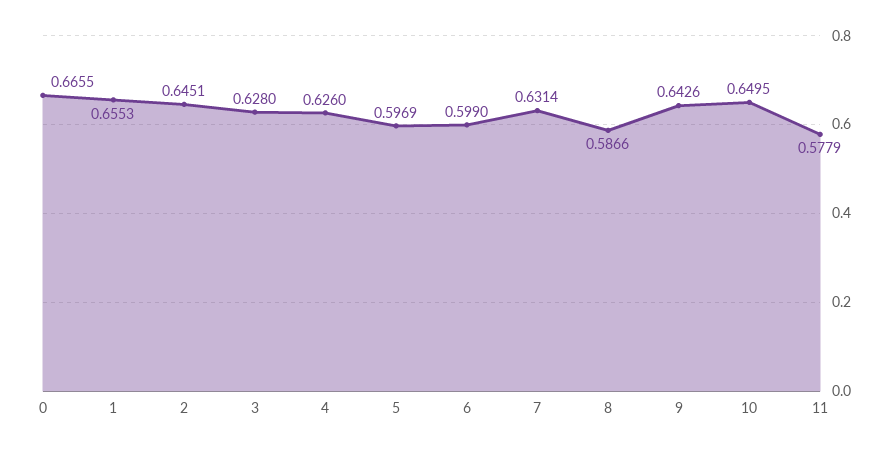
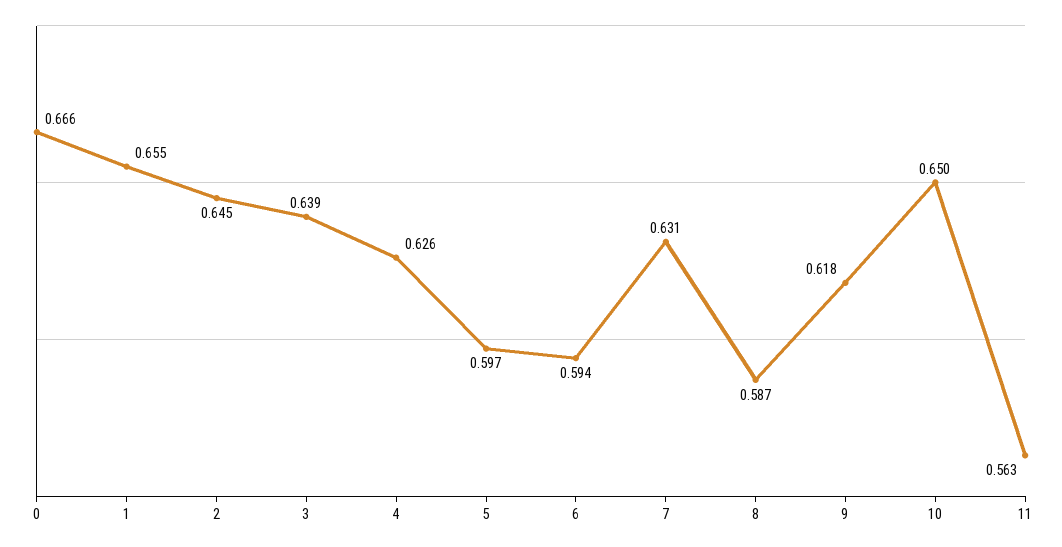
  {
    "0": 0.6655,
    "1": 0.6553,
    "2": 0.6451,
-   "3": 0.628,
+   "3": 0.639,
    "4": 0.626,
    "5": 0.5969,
-   "6": 0.599,
+   "6": 0.594,
    "7": 0.6314,
    "8": 0.5866,
-   "9": 0.6426,
+   "9": 0.618,
    "10": 0.6495,
-   "11": 0.5779
+   "11": 0.563
  }

